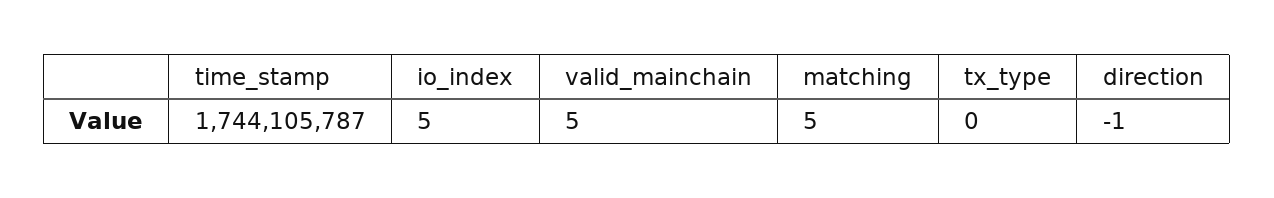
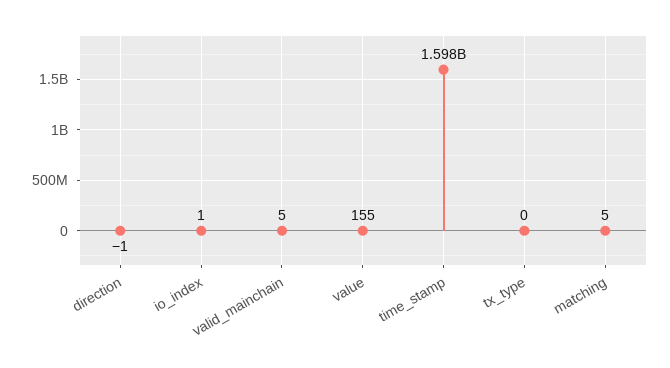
  {
-   "time_stamp": 1744105787,
+   "time_stamp": 1598000000,
-   "io_index": 5,
+   "io_index": 1,
    "valid_mainchain": 5,
    "matching": 5,
    "tx_type": 0,
-   "direction": -1
+   "direction": -1,
+   "value": 155
  }

